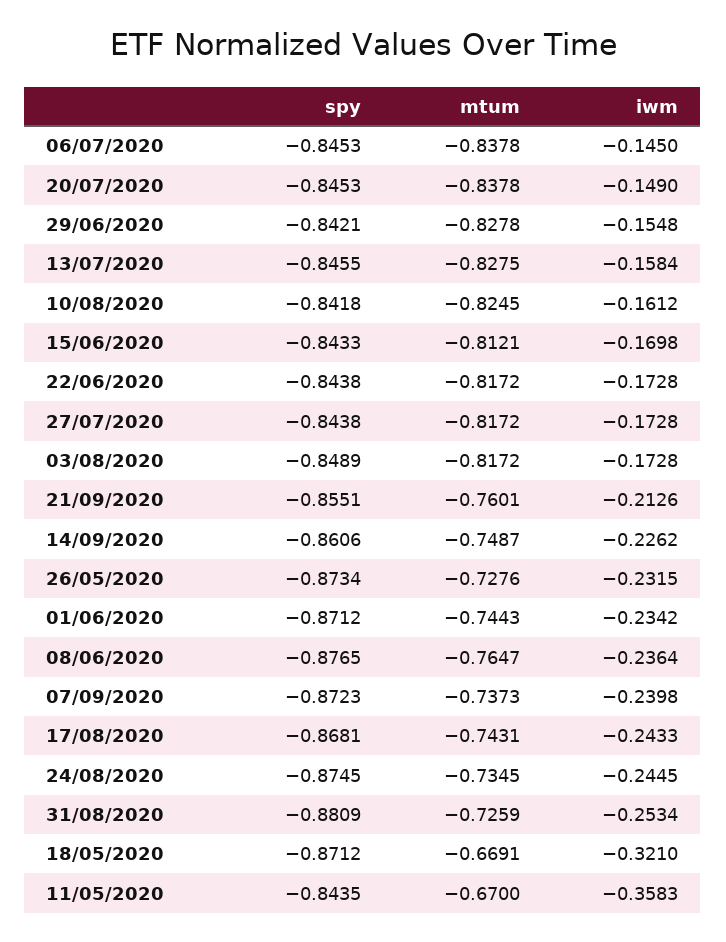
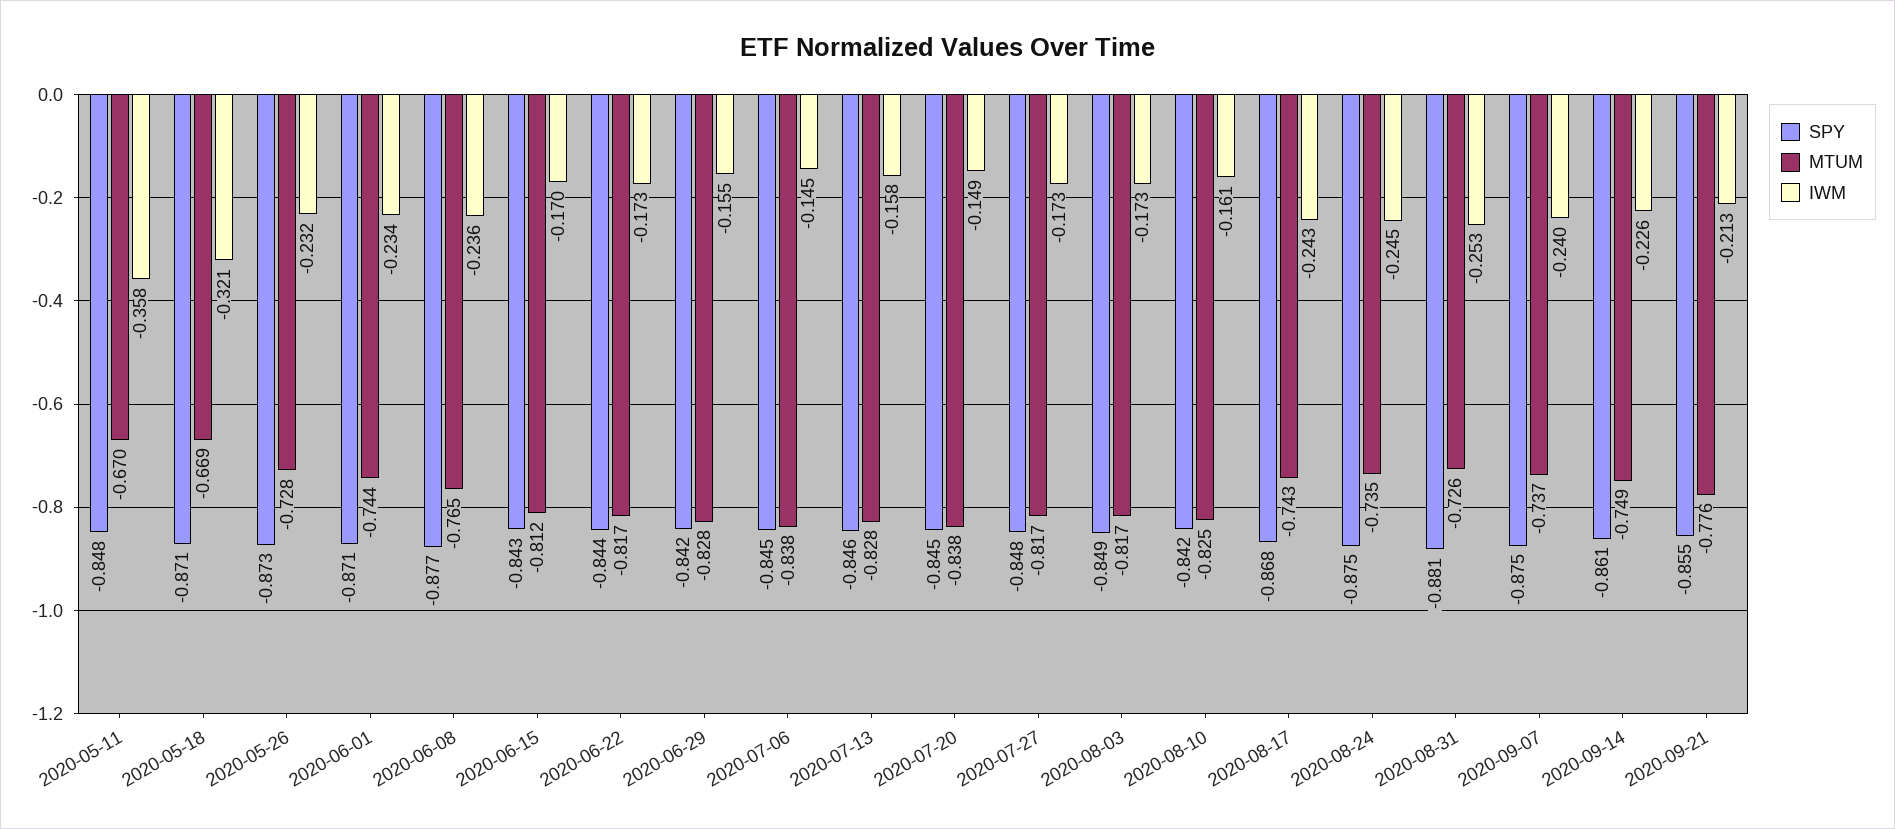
  {
    "spy": {
      "06/07/2020": -0.8453,
      "20/07/2020": -0.8453,
      "29/06/2020": -0.8421,
      "13/07/2020": -0.8455,
      "10/08/2020": -0.8418,
      "15/06/2020": -0.8433,
      "22/06/2020": -0.8438,
-     "27/07/2020": -0.8438,
+     "27/07/2020": -0.848,
      "03/08/2020": -0.8489,
      "21/09/2020": -0.8551,
      "14/09/2020": -0.8606,
      "26/05/2020": -0.8734,
      "01/06/2020": -0.8712,
      "08/06/2020": -0.8765,
-     "07/09/2020": -0.8723,
+     "07/09/2020": -0.875,
      "17/08/2020": -0.8681,
      "24/08/2020": -0.8745,
      "31/08/2020": -0.8809,
      "18/05/2020": -0.8712,
-     "11/05/2020": -0.8435
+     "11/05/2020": -0.848
    },
    "mtum": {
      "06/07/2020": -0.8378,
      "20/07/2020": -0.8378,
      "29/06/2020": -0.8278,
      "13/07/2020": -0.8275,
      "10/08/2020": -0.8245,
      "15/06/2020": -0.8121,
      "22/06/2020": -0.8172,
      "27/07/2020": -0.8172,
      "03/08/2020": -0.8172,
-     "21/09/2020": -0.7601,
+     "21/09/2020": -0.776,
      "14/09/2020": -0.7487,
      "26/05/2020": -0.7276,
      "01/06/2020": -0.7443,
      "08/06/2020": -0.7647,
      "07/09/2020": -0.7373,
      "17/08/2020": -0.7431,
      "24/08/2020": -0.7345,
      "31/08/2020": -0.7259,
      "18/05/2020": -0.6691,
      "11/05/2020": -0.67
    },
    "iwm": {
      "06/07/2020": -0.145,
      "20/07/2020": -0.149,
      "29/06/2020": -0.1548,
      "13/07/2020": -0.1584,
      "10/08/2020": -0.1612,
      "15/06/2020": -0.1698,
      "22/06/2020": -0.1728,
      "27/07/2020": -0.1728,
      "03/08/2020": -0.1728,
      "21/09/2020": -0.2126,
      "14/09/2020": -0.2262,
      "26/05/2020": -0.2315,
      "01/06/2020": -0.2342,
      "08/06/2020": -0.2364,
      "07/09/2020": -0.2398,
      "17/08/2020": -0.2433,
      "24/08/2020": -0.2445,
      "31/08/2020": -0.2534,
      "18/05/2020": -0.321,
      "11/05/2020": -0.3583
    }
  }

